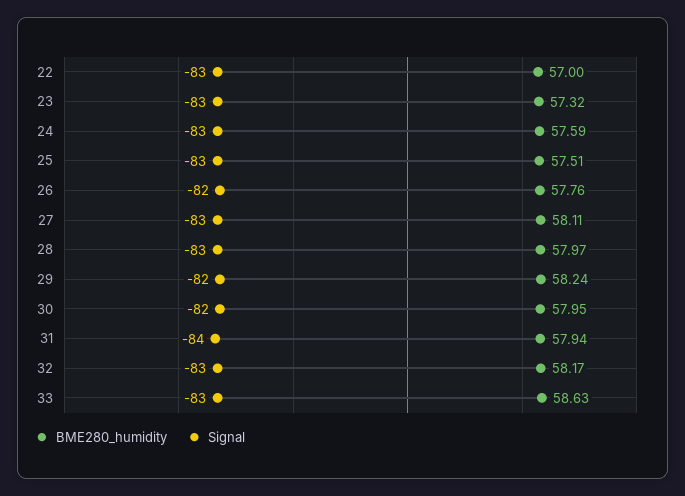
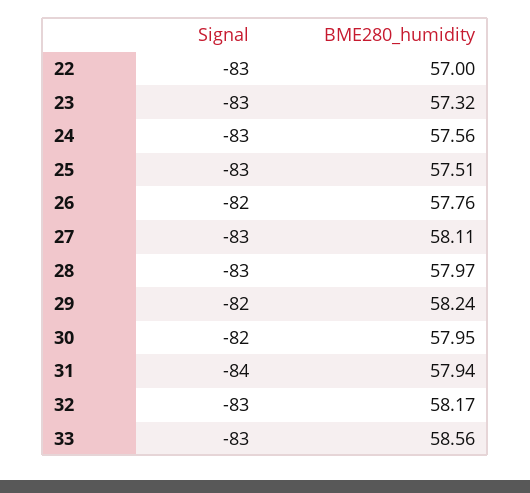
  {
    "BME280_humidity": {
      "22": 57,
      "23": 57.32,
-     "24": 57.59,
+     "24": 57.56,
      "25": 57.51,
      "26": 57.76,
      "27": 58.11,
      "28": 57.97,
      "29": 58.24,
      "30": 57.95,
      "31": 57.94,
      "32": 58.17,
-     "33": 58.63
+     "33": 58.56
    },
    "Signal": {
      "22": -83,
      "23": -83,
      "24": -83,
      "25": -83,
      "26": -82,
      "27": -83,
      "28": -83,
      "29": -82,
      "30": -82,
      "31": -84,
      "32": -83,
      "33": -83
    }
  }

